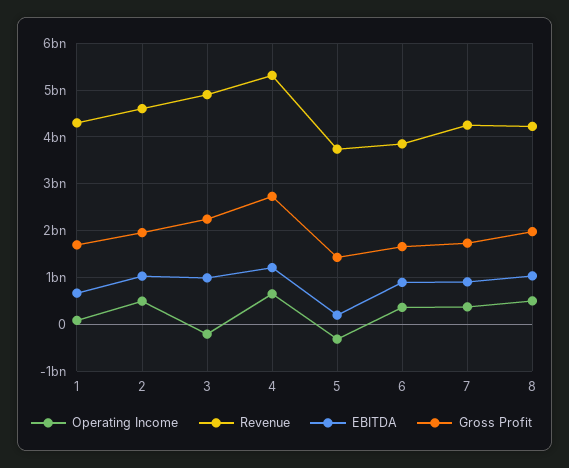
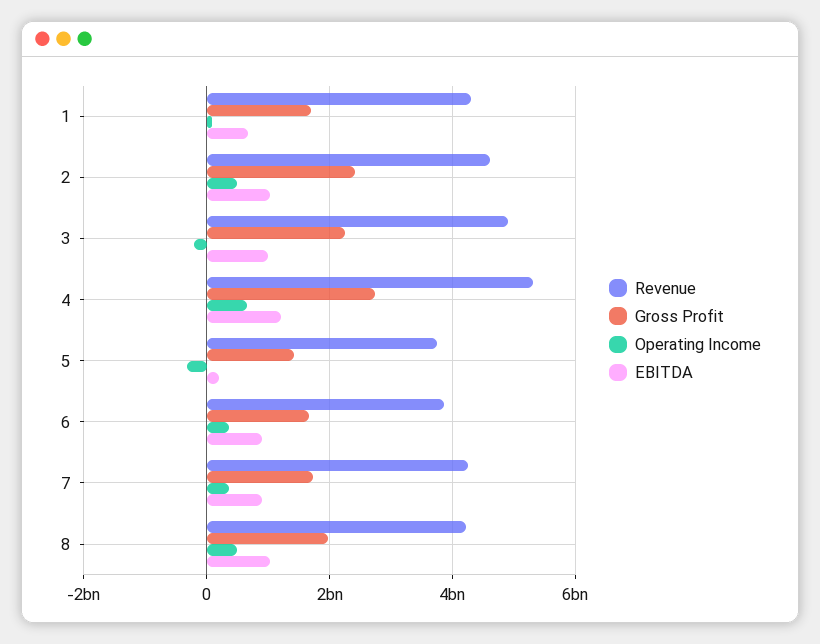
  {
    "Operating Income": {
      "1": 0,
      "2": 400000000,
      "3": -200000000,
      "4": 600000000,
      "5": -400000000,
      "6": 400000000,
      "7": 400000000,
      "8": 600000000
    },
    "Revenue": {
      "1": 4400000000,
      "2": 4600000000,
      "3": 5000000000,
      "4": 5400000000,
      "5": 3800000000,
      "6": 3800000000,
      "7": 4200000000,
      "8": 4200000000
    },
    "EBITDA": {
      "1": 600000000,
      "2": 1000000000,
      "3": 1000000000,
      "4": 1200000000,
      "5": 200000000,
      "6": 800000000,
      "7": 1000000000,
      "8": 1000000000
    },
    "Gross Profit": {
      "1": 1600000000,
-     "2": 2000000000,
+     "2": 2400000000,
      "3": 2200000000,
      "4": 2800000000,
      "5": 1400000000,
      "6": 1600000000,
      "7": 1800000000,
      "8": 2000000000
    }
  }

